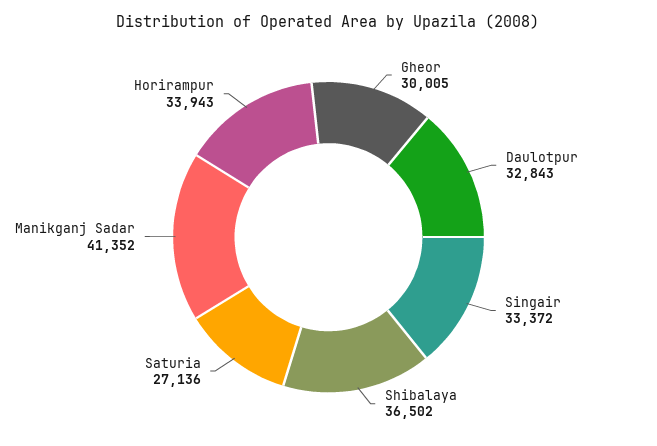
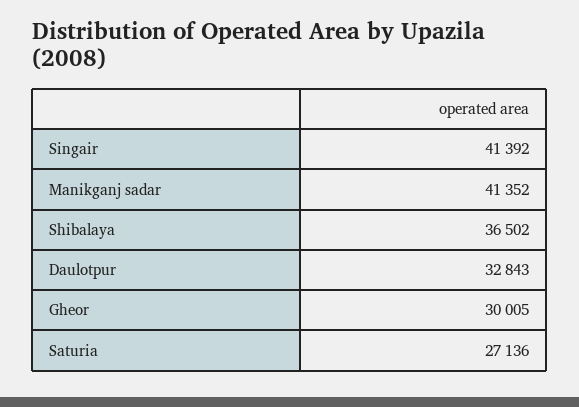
  {
    "Gheor": 30005,
    "Daulotpur": 32843,
-   "Singair": 33372,
+   "Singair": 41392,
    "Shibalaya": 36502,
    "Saturia": 27136,
-   "Manikganj Sadar": 41352,
+   "Manikganj Sadar": 41352
-   "Horirampur": 33943
  }

